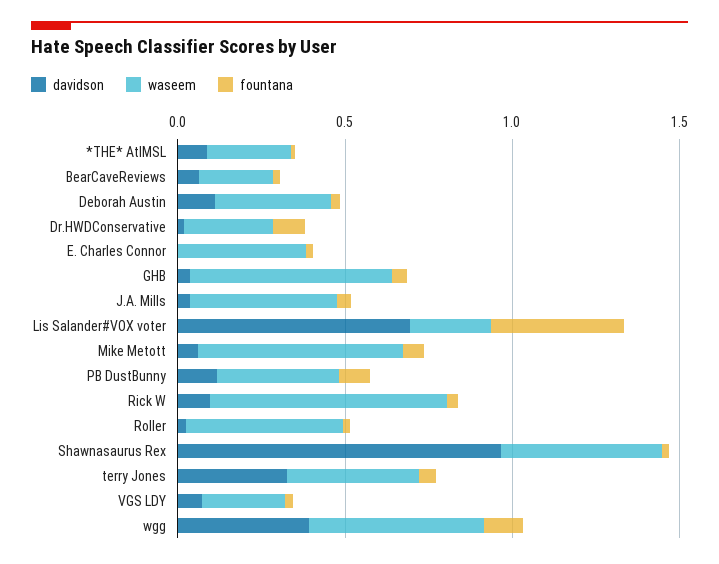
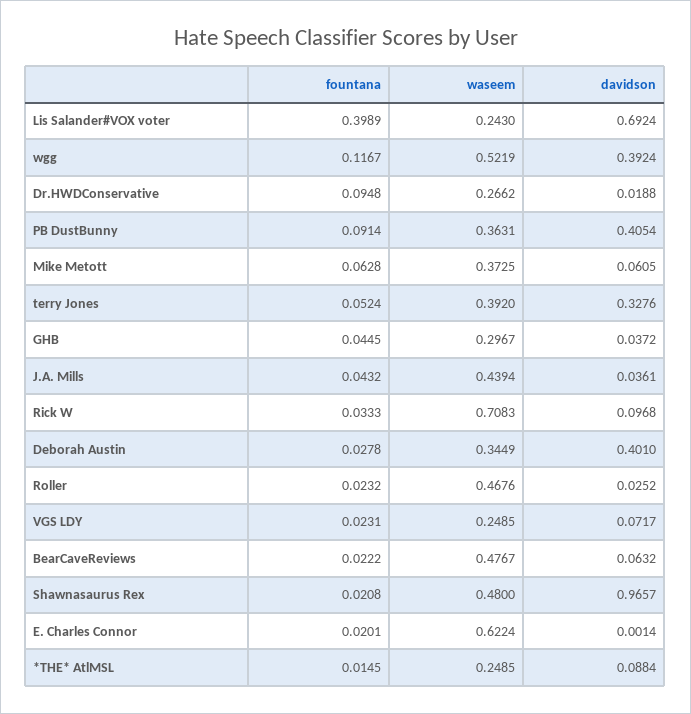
  {
    "davidson": {
      "*THE* AtlMSL": 0.0884,
      "BearCaveReviews": 0.0632,
-     "Deborah Austin": 0.1,
+     "Deborah Austin": 0.401,
      "Dr.HWDConservative": 0.0188,
      "E. Charles Connor": 0.0014,
      "GHB": 0.0372,
      "J.A. Mills": 0.0361,
      "Lis Salander#VOX voter": 0.6924,
      "Mike Metott": 0.0605,
-     "PB DustBunny": 0.1,
+     "PB DustBunny": 0.4054,
      "Rick W": 0.0968,
      "Roller": 0.0252,
      "Shawnasaurus Rex": 0.9657,
      "terry Jones": 0.3276,
      "VGS LDY": 0.0717,
      "wgg": 0.3924
    },
    "waseem": {
      "*THE* AtlMSL": 0.2485,
-     "BearCaveReviews": 0.2,
+     "BearCaveReviews": 0.4767,
      "Deborah Austin": 0.3449,
      "Dr.HWDConservative": 0.2662,
-     "E. Charles Connor": 0.4,
+     "E. Charles Connor": 0.6224,
-     "GHB": 0.6,
+     "GHB": 0.2967,
      "J.A. Mills": 0.4394,
      "Lis Salander#VOX voter": 0.243,
-     "Mike Metott": 0.6,
+     "Mike Metott": 0.3725,
      "PB DustBunny": 0.3631,
      "Rick W": 0.7083,
      "Roller": 0.4676,
      "Shawnasaurus Rex": 0.48,
      "terry Jones": 0.392,
      "VGS LDY": 0.2485,
      "wgg": 0.5219
    },
    "fountana": {
      "*THE* AtlMSL": 0.0145,
      "BearCaveReviews": 0.0222,
      "Deborah Austin": 0.0278,
      "Dr.HWDConservative": 0.0948,
      "E. Charles Connor": 0.0201,
      "GHB": 0.0445,
      "J.A. Mills": 0.0432,
      "Lis Salander#VOX voter": 0.3989,
      "Mike Metott": 0.0628,
      "PB DustBunny": 0.0914,
      "Rick W": 0.0333,
      "Roller": 0.0232,
      "Shawnasaurus Rex": 0.0208,
      "terry Jones": 0.0524,
      "VGS LDY": 0.0231,
      "wgg": 0.1167
    }
  }

